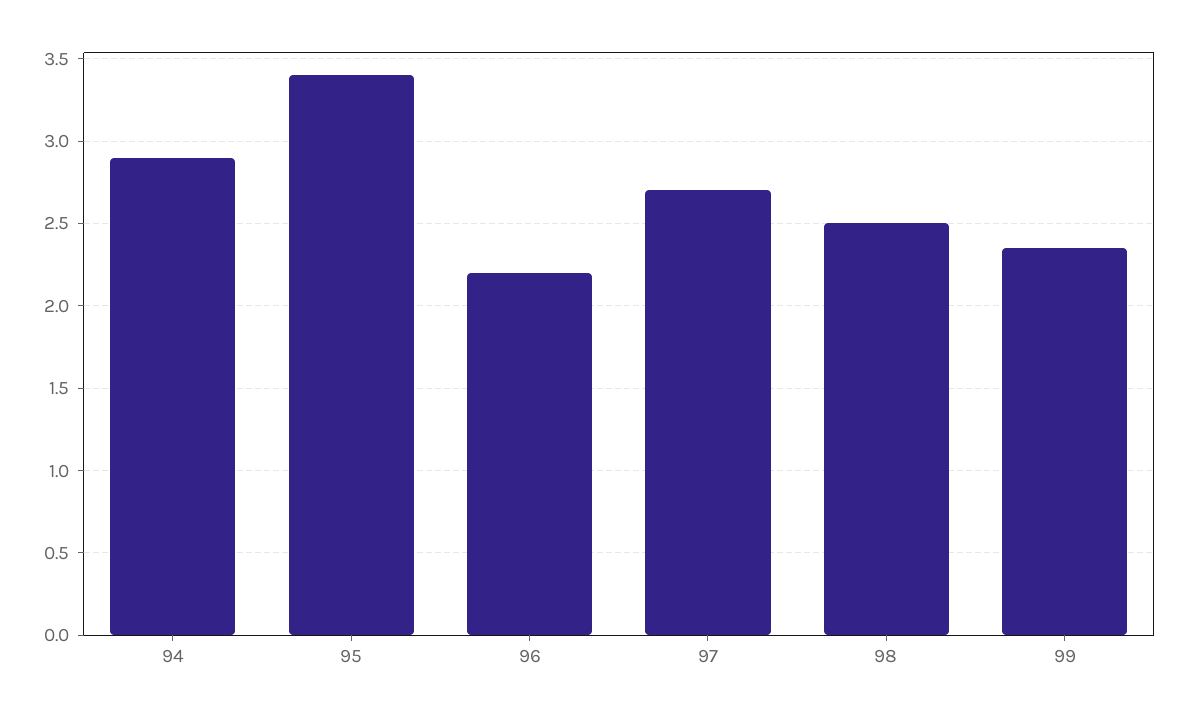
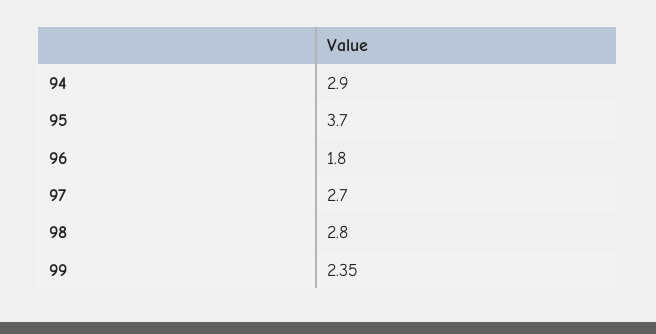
  {
    "94": 2.9,
-   "95": 3.4,
+   "95": 3.7,
-   "96": 2.2,
+   "96": 1.8,
    "97": 2.7,
-   "98": 2.5,
+   "98": 2.8,
    "99": 2.35
  }

